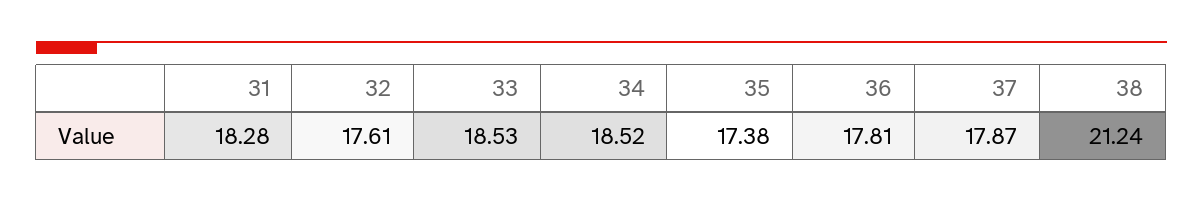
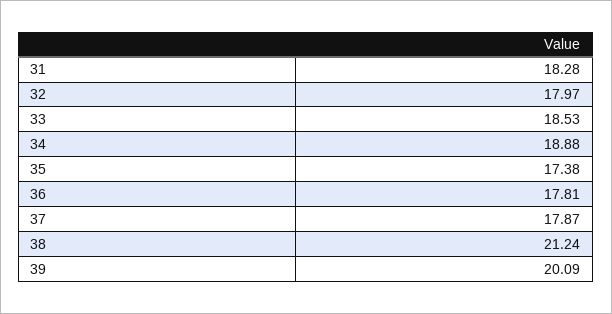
  {
    "31": 18.28,
-   "32": 17.61,
+   "32": 17.97,
    "33": 18.53,
-   "34": 18.52,
+   "34": 18.88,
    "35": 17.38,
    "36": 17.81,
    "37": 17.87,
-   "38": 21.24
+   "38": 21.24,
+   "39": 20.09
  }

